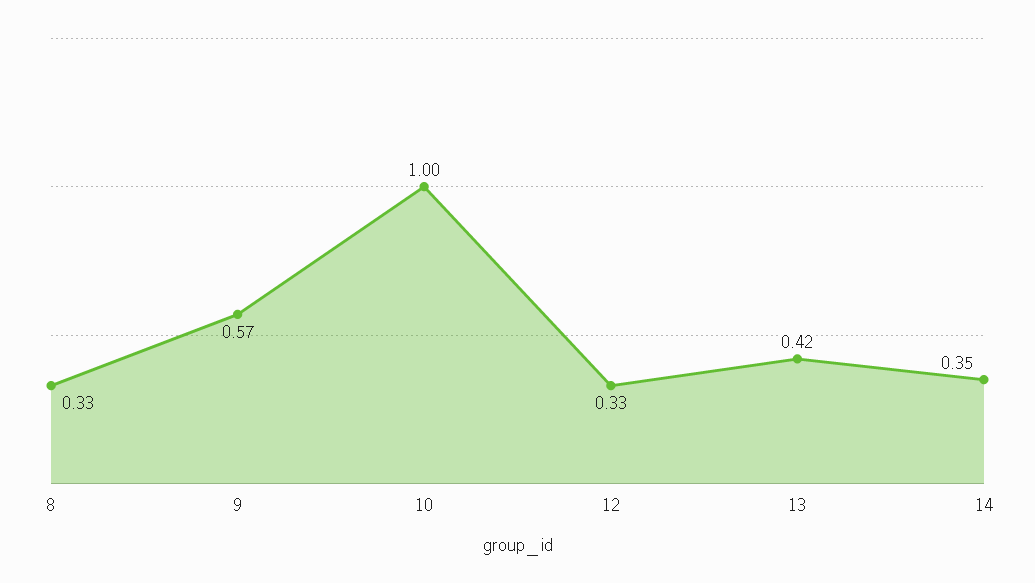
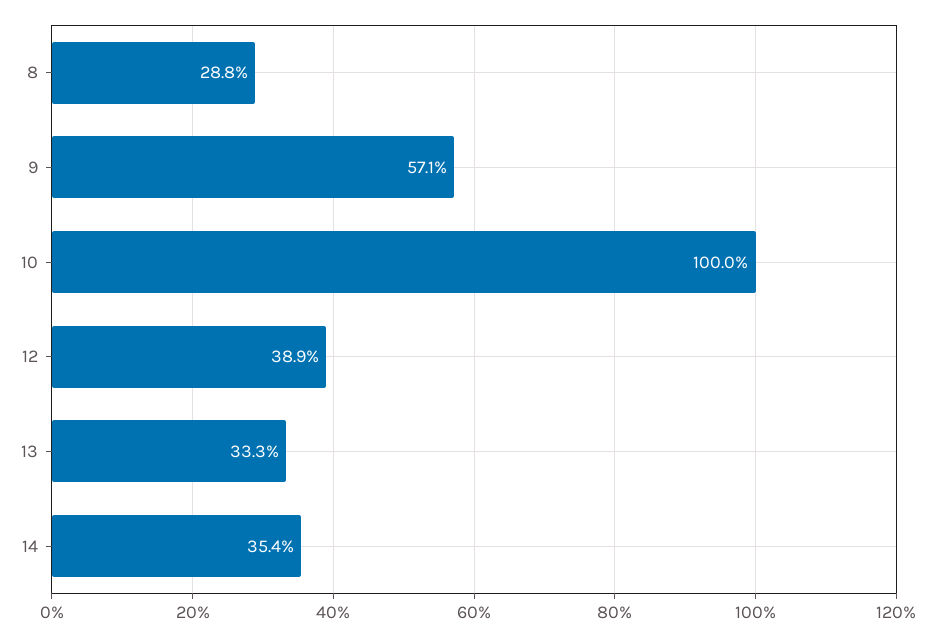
  {
-   "8": 0.33,
+   "8": 0.288,
    "9": 0.571,
    "10": 1,
-   "12": 0.33,
+   "12": 0.389,
-   "13": 0.42,
+   "13": 0.333,
    "14": 0.354
  }

